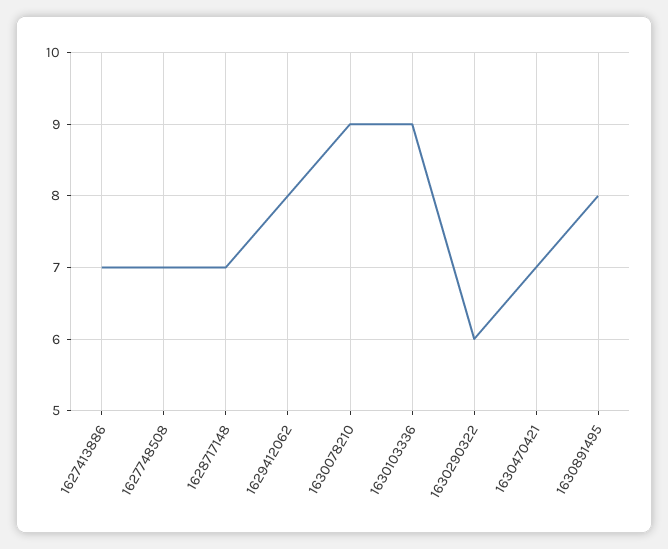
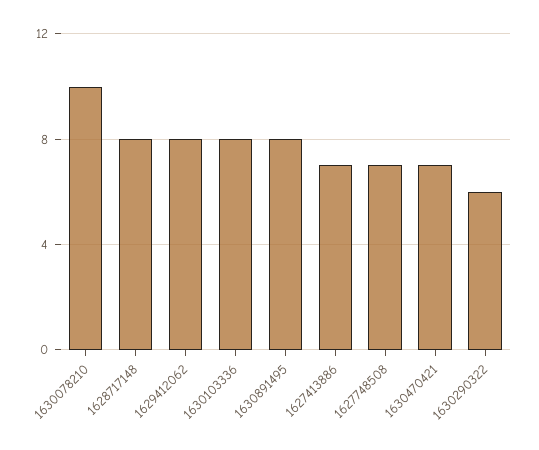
  {
    "1627413886": 7,
    "1627748508": 7,
-   "1628717148": 7,
+   "1628717148": 8,
    "1629412062": 8,
-   "1630078210": 9,
+   "1630078210": 10,
-   "1630103336": 9,
+   "1630103336": 8,
    "1630290322": 6,
    "1630470421": 7,
    "1630891495": 8
  }

